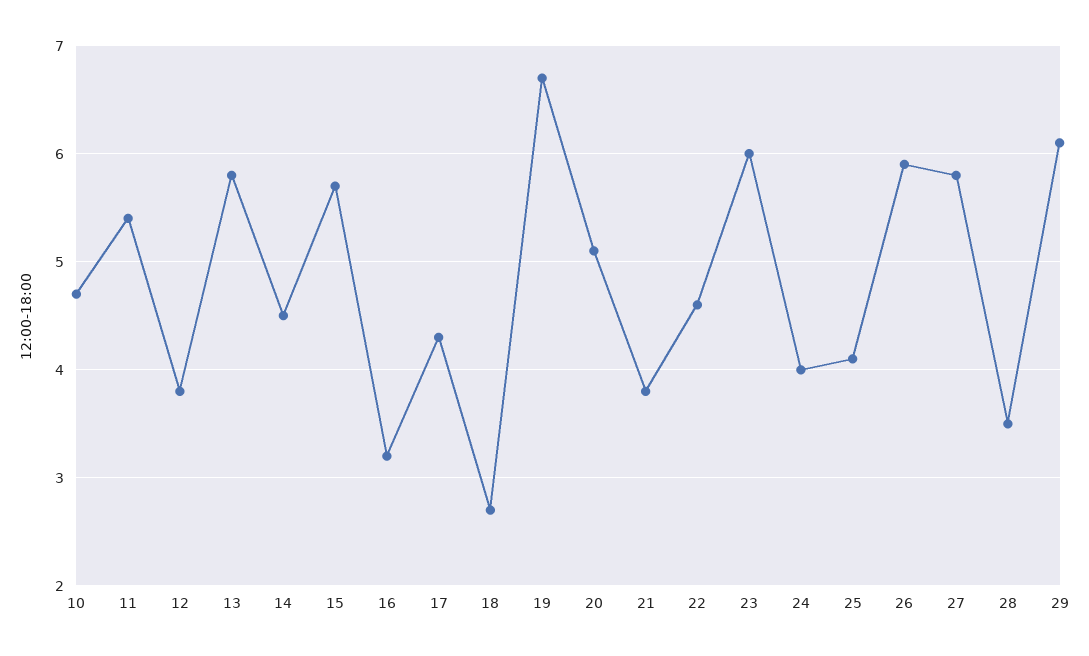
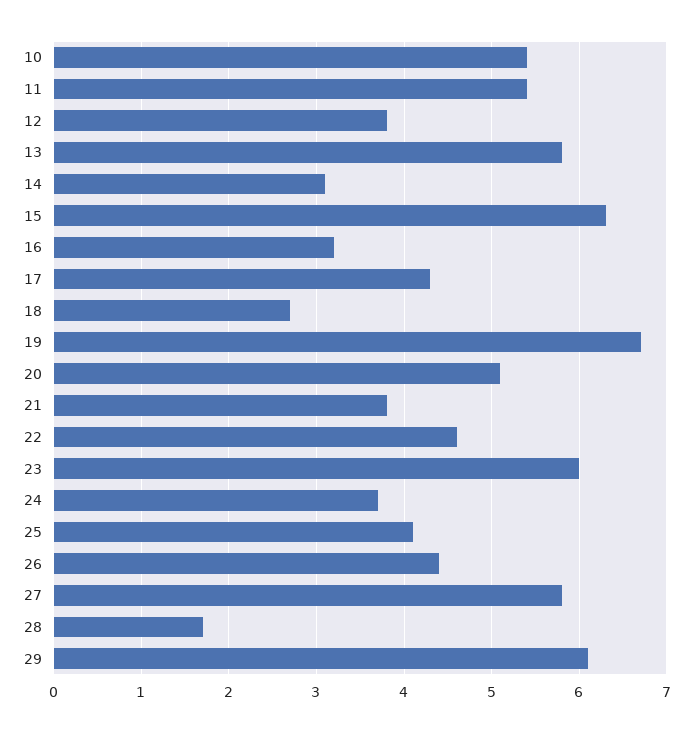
  {
-   "10": 4.7,
+   "10": 5.4,
    "11": 5.4,
    "12": 3.8,
    "13": 5.8,
-   "14": 4.5,
+   "14": 3.1,
-   "15": 5.7,
+   "15": 6.3,
    "16": 3.2,
    "17": 4.3,
    "18": 2.7,
    "19": 6.7,
    "20": 5.1,
    "21": 3.8,
    "22": 4.6,
    "23": 6,
-   "24": 4,
+   "24": 3.7,
    "25": 4.1,
-   "26": 5.9,
+   "26": 4.4,
    "27": 5.8,
-   "28": 3.5,
+   "28": 1.7,
    "29": 6.1
  }

